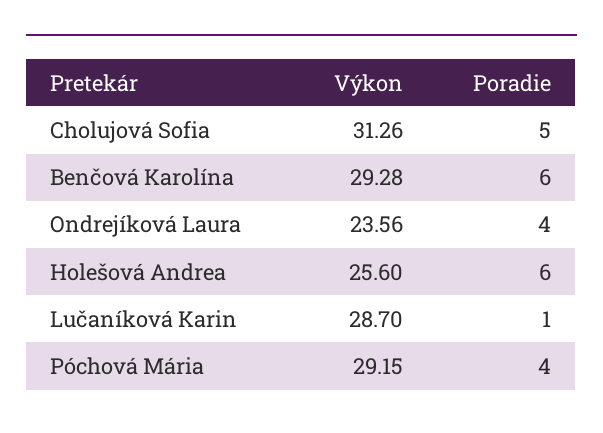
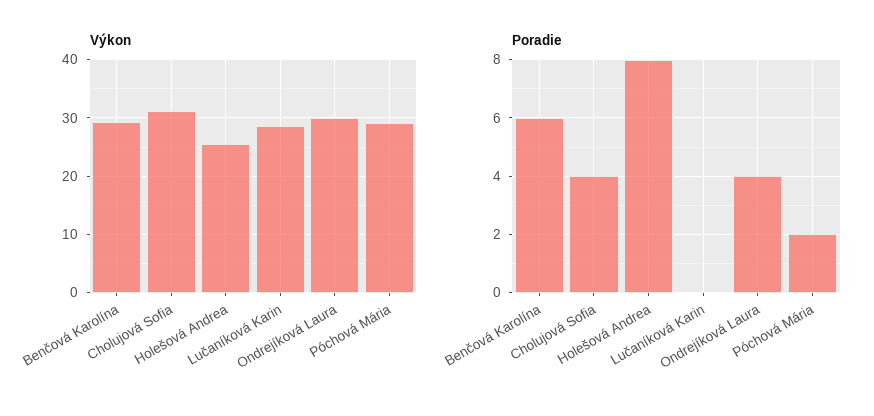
  {
    "Výkon": {
      "Cholujová Sofia": 31.26,
      "Benčová Karolína": 29.28,
-     "Ondrejíková Laura": 23.56,
+     "Ondrejíková Laura": 30,
      "Holešová Andrea": 25.6,
      "Lučaníková Karin": 28.7,
      "Póchová Mária": 29.15
    },
    "Poradie": {
-     "Cholujová Sofia": 5,
+     "Cholujová Sofia": 4,
      "Benčová Karolína": 6,
      "Ondrejíková Laura": 4,
-     "Holešová Andrea": 6,
+     "Holešová Andrea": 8,
-     "Lučaníková Karin": 1,
+     "Lučaníková Karin": 0,
-     "Póchová Mária": 4
+     "Póchová Mária": 2
    }
  }

